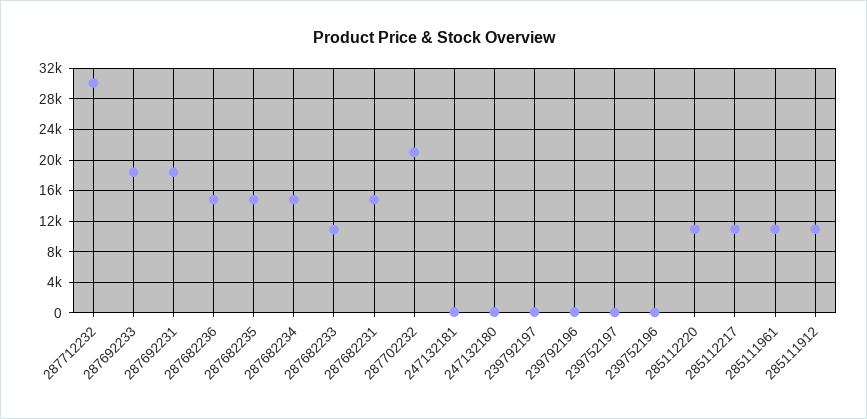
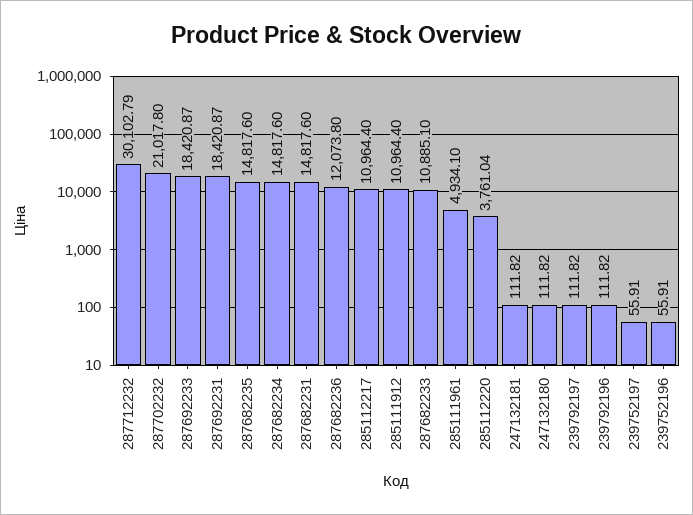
  {
    "287712232": 30102.79,
    "287692233": 18420.87,
    "287692231": 18420.87,
-   "287682236": 15000,
+   "287682236": 12073.8,
    "287682235": 14817.6,
    "287682234": 14817.6,
    "287682233": 10885.1,
    "287682231": 14817.6,
    "287702232": 21017.8,
    "247132181": 111.82,
    "247132180": 111.82,
    "239792197": 111.82,
    "239792196": 111.82,
    "239752197": 55.91,
    "239752196": 55.91,
-   "285112220": 11000,
+   "285112220": 3761.04,
    "285112217": 10964.4,
-   "285111961": 11000,
+   "285111961": 4934.1,
    "285111912": 10964.4
  }

